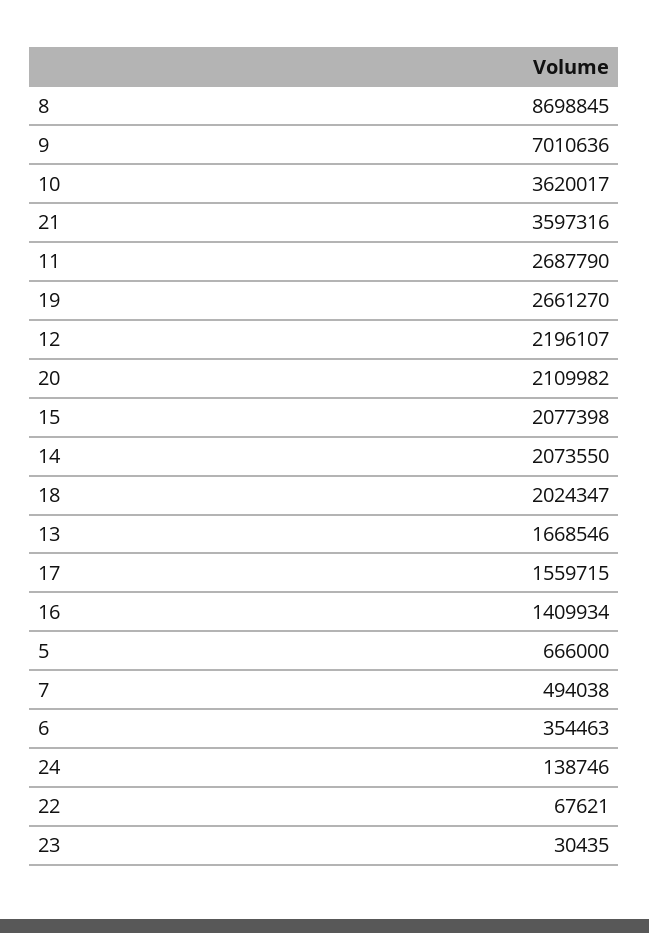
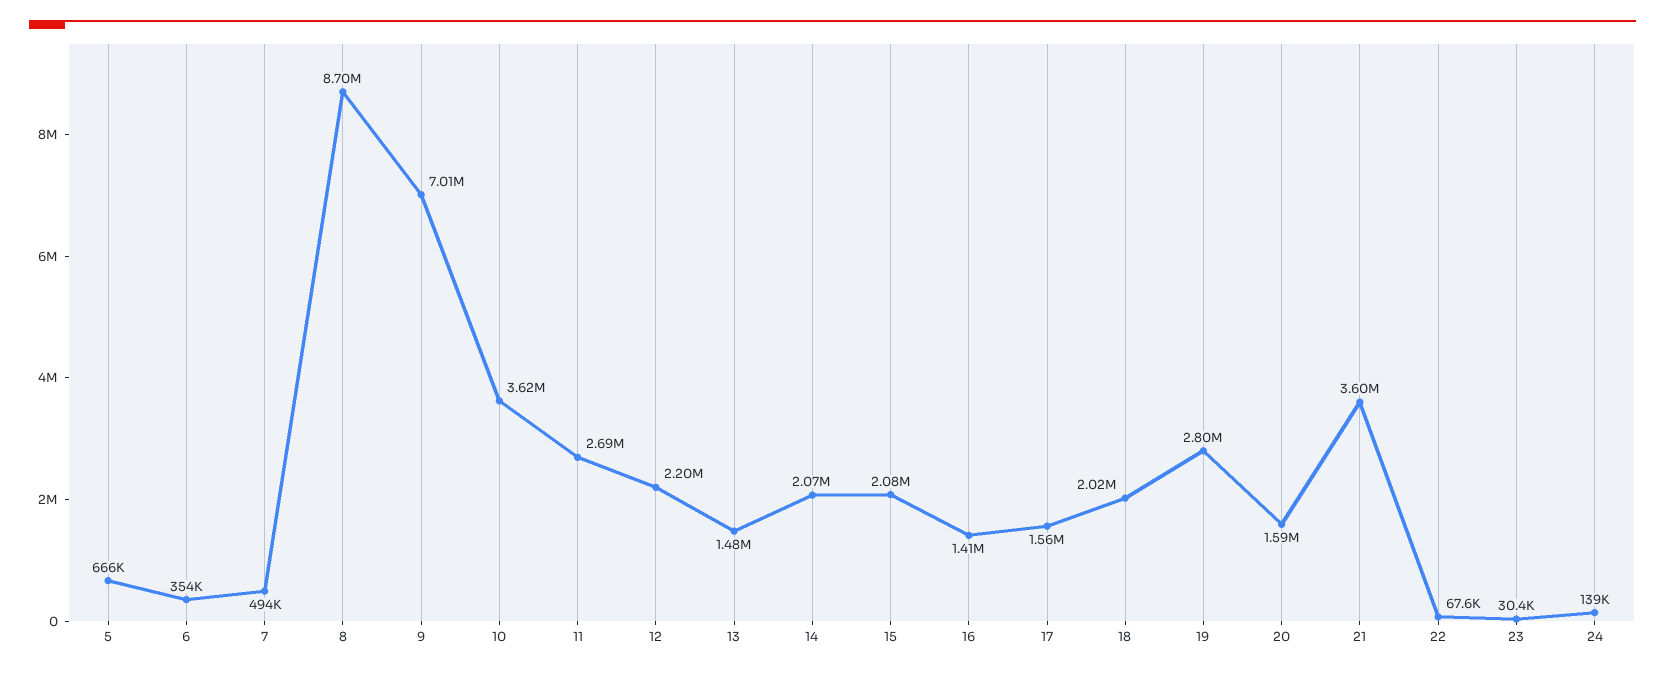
  {
    "8": 8698845,
    "9": 7010636,
    "10": 3620017,
    "21": 3597316,
    "11": 2687790,
-   "19": 2661270,
+   "19": 2800000,
    "12": 2196107,
-   "20": 2109982,
+   "20": 1590000,
    "15": 2077398,
    "14": 2073550,
    "18": 2024347,
-   "13": 1668546,
+   "13": 1480000,
    "17": 1559715,
    "16": 1409934,
    "5": 666000,
    "7": 494038,
    "6": 354463,
    "24": 138746,
    "22": 67621,
    "23": 30435
  }

